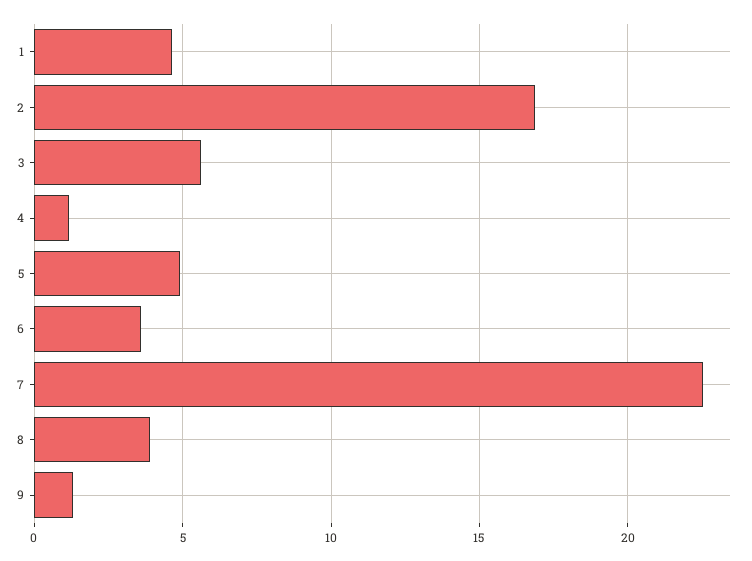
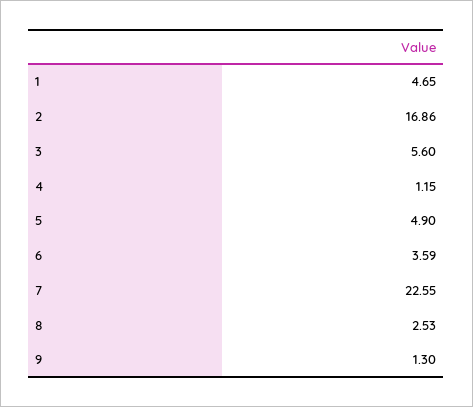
  {
    "1": 4.65,
    "2": 16.86,
    "3": 5.6,
    "4": 1.15,
    "5": 4.9,
    "6": 3.59,
    "7": 22.55,
-   "8": 4,
+   "8": 2.53,
    "9": 1.3
  }

